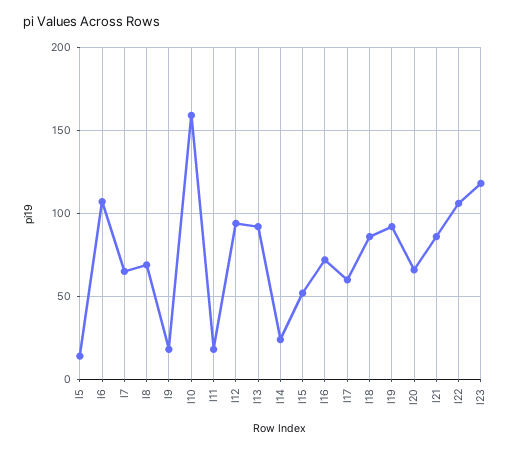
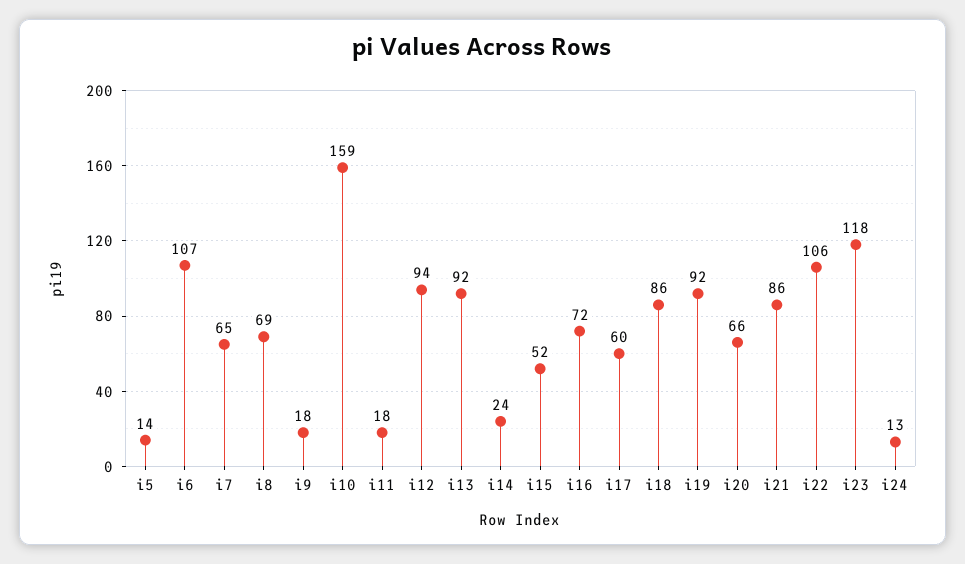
  {
    "I5": 14,
    "I6": 107,
    "I7": 65,
    "I8": 69,
    "I9": 18,
    "I10": 159,
    "I11": 18,
    "I12": 94,
    "I13": 92,
    "I14": 24,
    "I15": 52,
    "I16": 72,
    "I17": 60,
    "I18": 86,
    "I19": 92,
    "I20": 66,
    "I21": 86,
    "I22": 106,
-   "I23": 118
+   "I23": 118,
+   "i24": 13
  }

